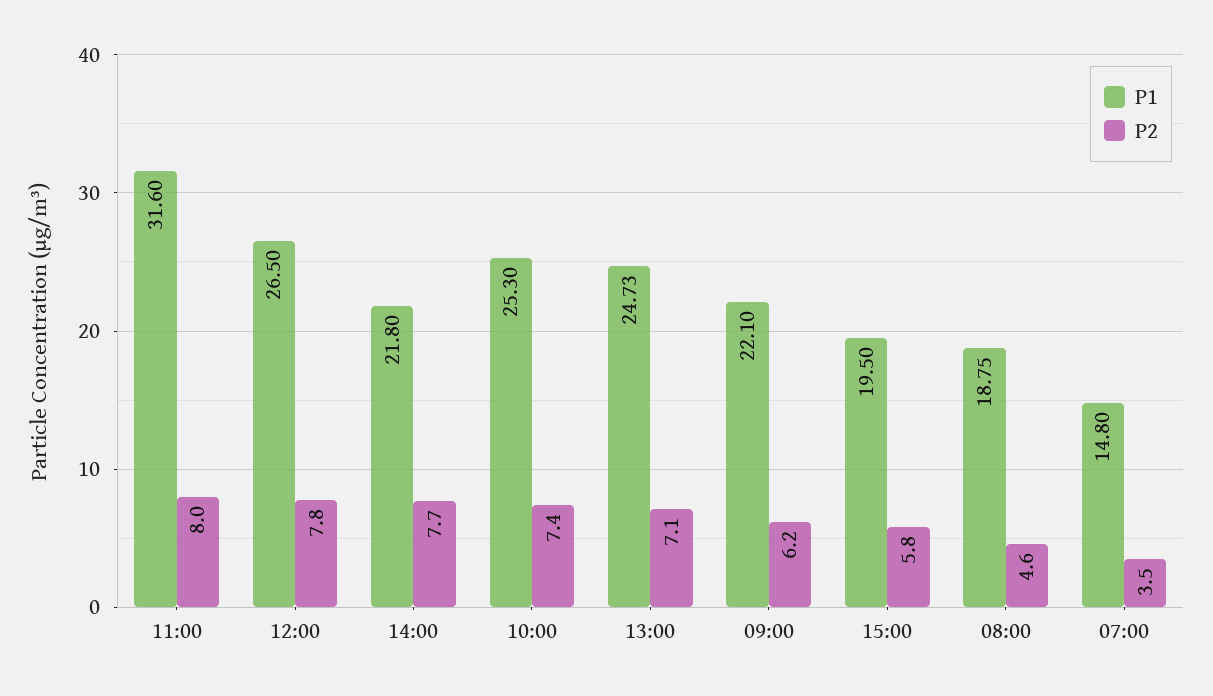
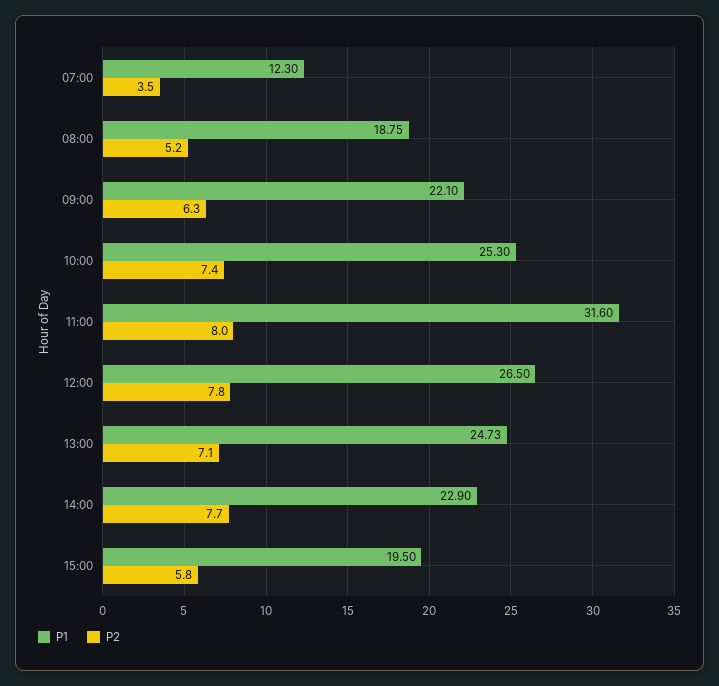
  {
    "P1": {
      "11:00": 31.6,
      "12:00": 26.5,
-     "14:00": 21.8,
+     "14:00": 22.9,
      "10:00": 25.3,
      "13:00": 24.73,
      "09:00": 22.1,
      "15:00": 19.5,
      "08:00": 18.75,
-     "07:00": 14.8
+     "07:00": 12.3
    },
    "P2": {
      "11:00": 8,
      "12:00": 7.8,
      "14:00": 7.7,
      "10:00": 7.4,
      "13:00": 7.1,
-     "09:00": 6.2,
+     "09:00": 6.3,
      "15:00": 5.8,
-     "08:00": 4.6,
+     "08:00": 5.2,
      "07:00": 3.5
    }
  }

